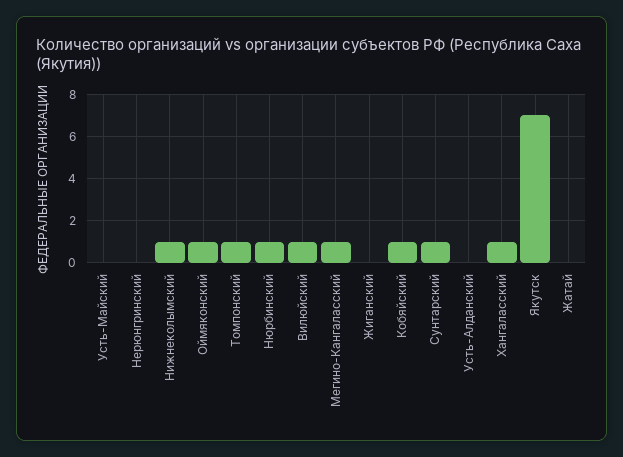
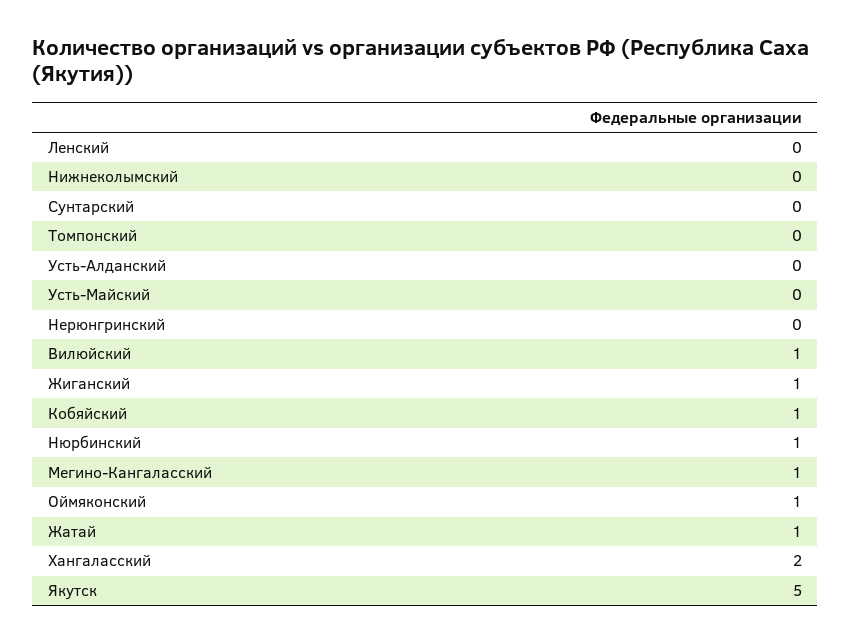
  {
    "Усть-Майский": 0,
    "Нерюнгринский": 0,
-   "Нижнеколымский": 1,
+   "Нижнеколымский": 0,
    "Оймяконский": 1,
-   "Томпонский": 1,
+   "Томпонский": 0,
    "Нюрбинский": 1,
    "Вилюйский": 1,
    "Мегино-Кангаласский": 1,
-   "Жиганский": 0,
+   "Жиганский": 1,
    "Кобяйский": 1,
-   "Сунтарский": 1,
+   "Сунтарский": 0,
    "Усть-Алданский": 0,
-   "Хангаласский": 1,
+   "Хангаласский": 2,
-   "Якутск": 7,
+   "Якутск": 5,
-   "Жатай": 0
+   "Жатай": 1,
+   "Ленский": 0
  }

